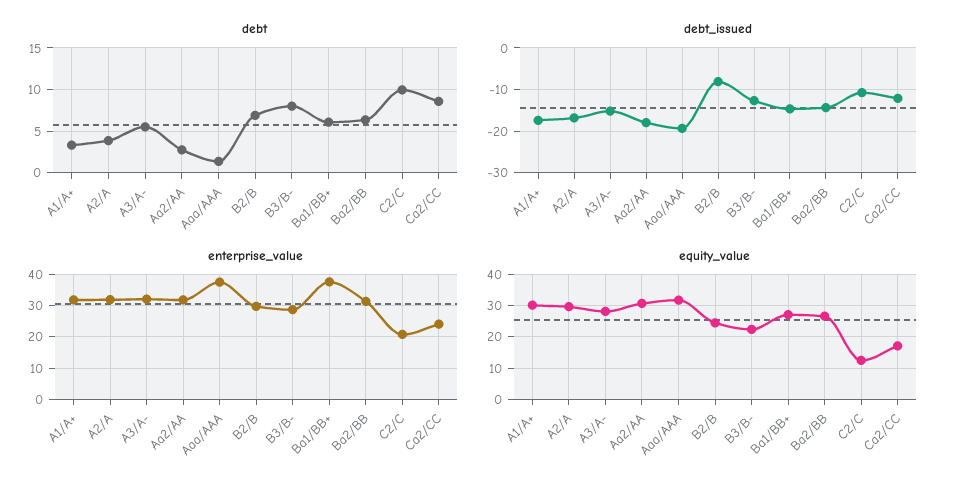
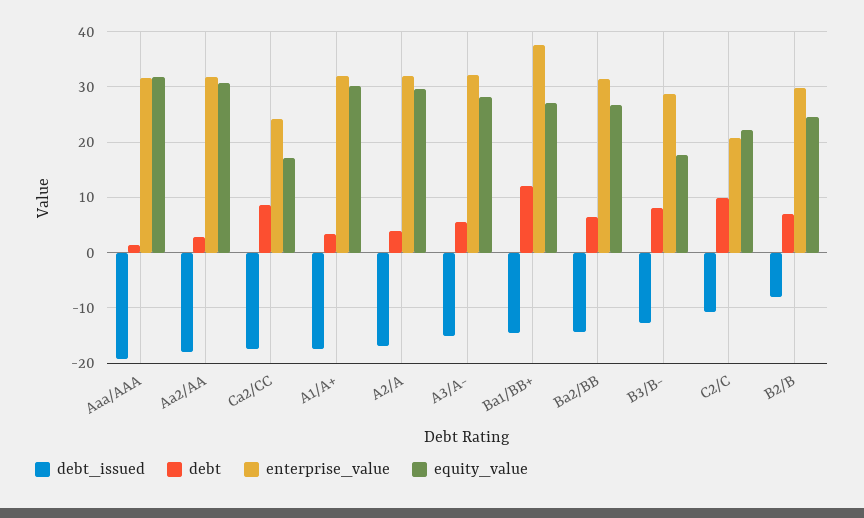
  {
    "debt": {
      "A1/A+": 3,
      "A2/A": 4,
      "A3/A-": 6,
      "Aa2/AA": 3,
      "Aaa/AAA": 1,
      "B2/B": 7,
      "B3/B-": 8,
-     "Ba1/BB+": 6,
+     "Ba1/BB+": 12,
      "Ba2/BB": 6,
      "C2/C": 10,
      "Ca2/CC": 9
    },
    "debt_issued": {
      "A1/A+": -18,
      "A2/A": -16,
      "A3/A-": -16,
      "Aa2/AA": -18,
      "Aaa/AAA": -20,
      "B2/B": -8,
      "B3/B-": -12,
      "Ba1/BB+": -14,
      "Ba2/BB": -14,
      "C2/C": -10,
-     "Ca2/CC": -12
+     "Ca2/CC": -18
    },
    "enterprise_value": {
      "A1/A+": 32,
      "A2/A": 32,
      "A3/A-": 32,
      "Aa2/AA": 32,
-     "Aaa/AAA": 38,
+     "Aaa/AAA": 32,
      "B2/B": 30,
      "B3/B-": 28,
      "Ba1/BB+": 38,
      "Ba2/BB": 32,
      "C2/C": 20,
      "Ca2/CC": 24
    },
    "equity_value": {
      "A1/A+": 30,
      "A2/A": 30,
      "A3/A-": 28,
      "Aa2/AA": 30,
      "Aaa/AAA": 32,
      "B2/B": 24,
-     "B3/B-": 22,
+     "B3/B-": 18,
      "Ba1/BB+": 28,
      "Ba2/BB": 26,
-     "C2/C": 12,
+     "C2/C": 22,
      "Ca2/CC": 18
    }
  }

